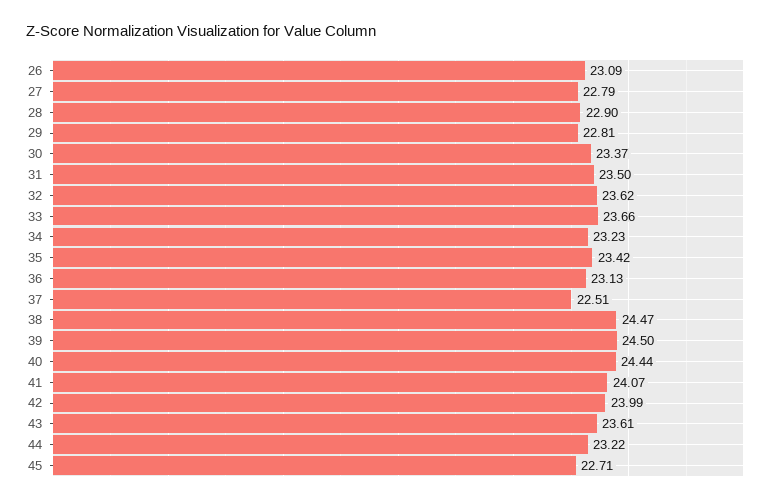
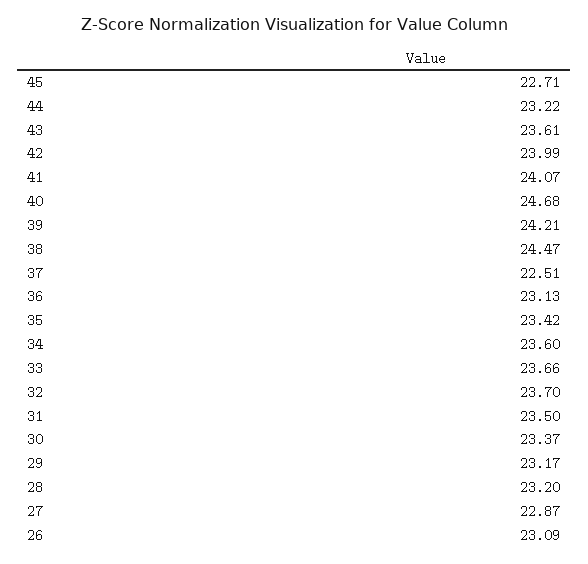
  {
    "26": 23.09,
-   "27": 22.79,
+   "27": 22.87,
-   "28": 22.9,
+   "28": 23.2,
-   "29": 22.81,
+   "29": 23.17,
    "30": 23.37,
    "31": 23.5,
-   "32": 23.62,
+   "32": 23.7,
    "33": 23.66,
-   "34": 23.23,
+   "34": 23.6,
    "35": 23.42,
    "36": 23.13,
    "37": 22.51,
    "38": 24.47,
-   "39": 24.5,
+   "39": 24.21,
-   "40": 24.44,
+   "40": 24.68,
    "41": 24.07,
    "42": 23.99,
    "43": 23.61,
    "44": 23.22,
    "45": 22.71
  }

